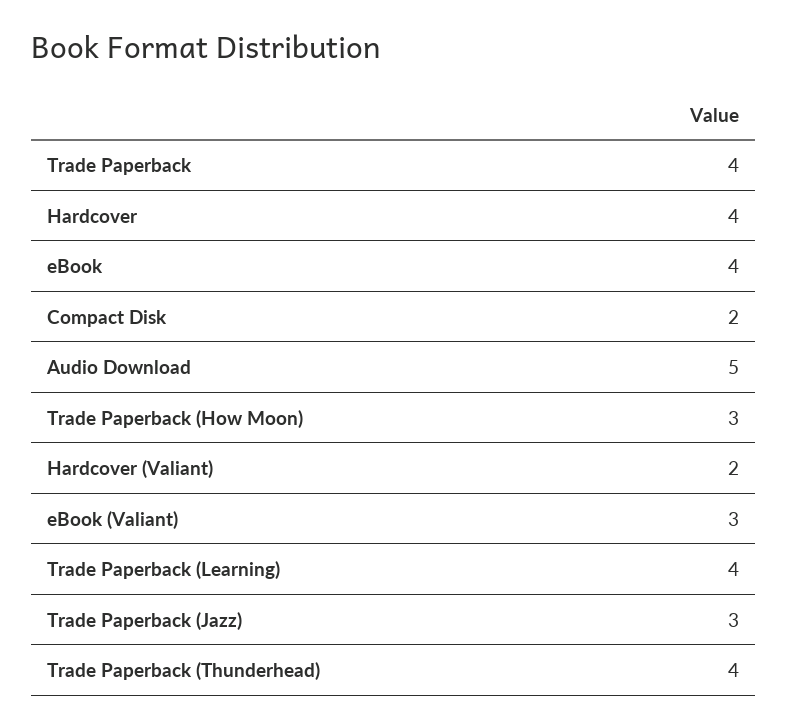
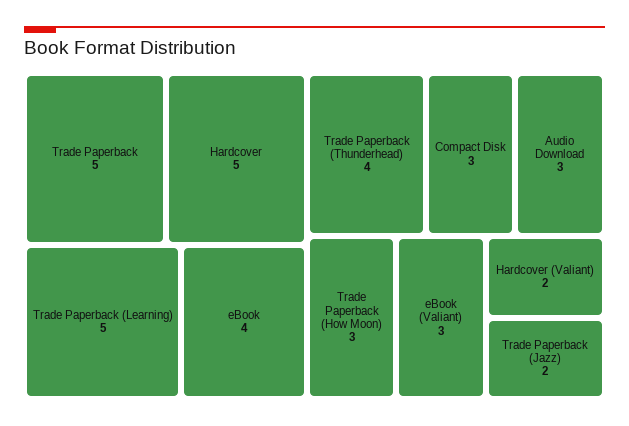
  {
-   "Trade Paperback": 4,
+   "Trade Paperback": 5,
-   "Hardcover": 4,
+   "Hardcover": 5,
    "eBook": 4,
-   "Compact Disk": 2,
+   "Compact Disk": 3,
-   "Audio Download": 5,
+   "Audio Download": 3,
    "Trade Paperback (How Moon)": 3,
    "Hardcover (Valiant)": 2,
    "eBook (Valiant)": 3,
-   "Trade Paperback (Learning)": 4,
+   "Trade Paperback (Learning)": 5,
-   "Trade Paperback (Jazz)": 3,
+   "Trade Paperback (Jazz)": 2,
    "Trade Paperback (Thunderhead)": 4
  }

